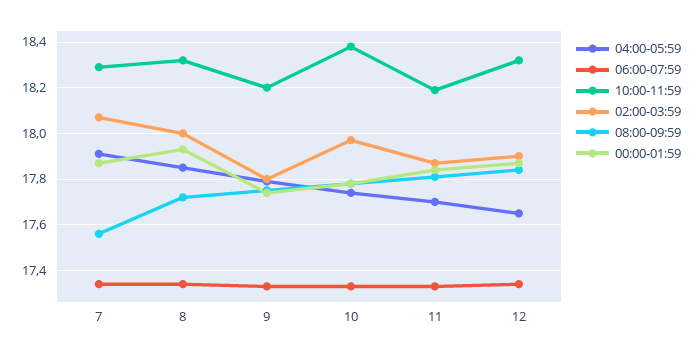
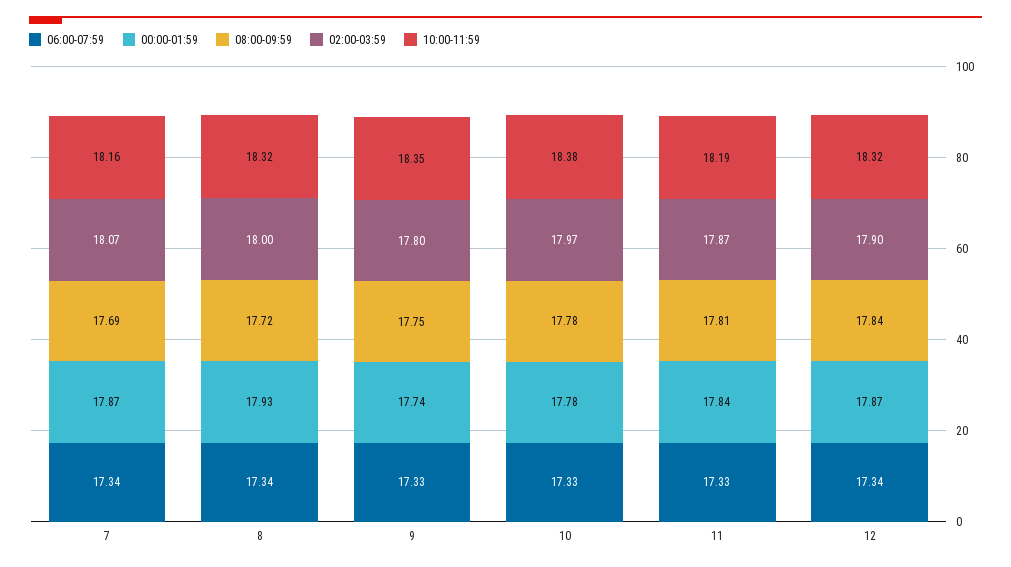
  {
-   "04:00-05:59": {
-     "7": 17.9,
-     "8": 17.85,
-     "9": 17.8,
-     "10": 17.75,
-     "11": 17.7,
-     "12": 17.65
-   },
    "06:00-07:59": {
      "7": 17.34,
      "8": 17.34,
      "9": 17.33,
      "10": 17.33,
      "11": 17.33,
      "12": 17.34
    },
    "10:00-11:59": {
-     "7": 18.3,
+     "7": 18.16,
      "8": 18.32,
-     "9": 18.2,
+     "9": 18.35,
      "10": 18.38,
      "11": 18.19,
      "12": 18.32
    },
    "02:00-03:59": {
      "7": 18.07,
      "8": 18,
      "9": 17.8,
      "10": 17.97,
      "11": 17.87,
      "12": 17.9
    },
    "08:00-09:59": {
-     "7": 17.55,
+     "7": 17.69,
      "8": 17.72,
      "9": 17.75,
      "10": 17.78,
      "11": 17.81,
      "12": 17.84
    },
    "00:00-01:59": {
      "7": 17.87,
      "8": 17.93,
      "9": 17.74,
      "10": 17.78,
      "11": 17.84,
      "12": 17.87
    }
  }

